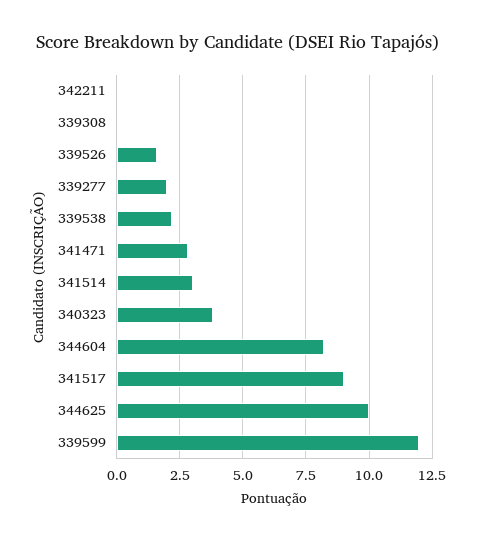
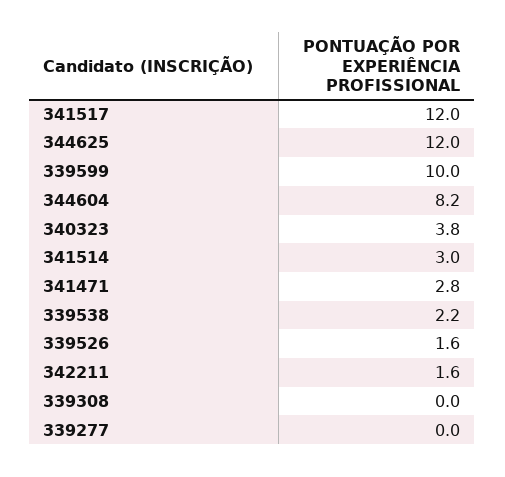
  {
-   "342211": 0,
+   "342211": 1.6,
    "339308": 0,
    "339526": 1.6,
-   "339277": 2,
+   "339277": 0,
    "339538": 2.2,
    "341471": 2.8,
    "341514": 3,
    "340323": 3.8,
    "344604": 8.2,
-   "341517": 9,
+   "341517": 12,
-   "344625": 10,
+   "344625": 12,
-   "339599": 12
+   "339599": 10
  }

